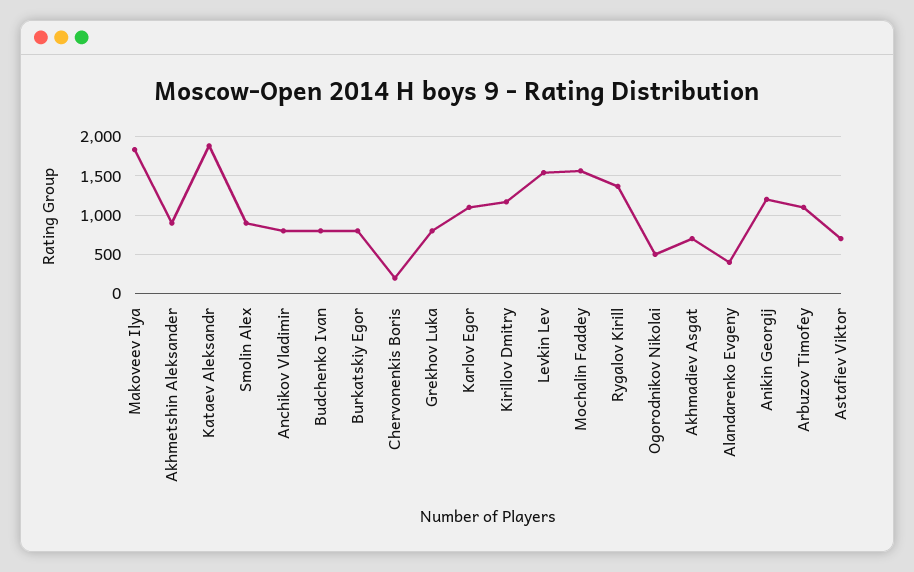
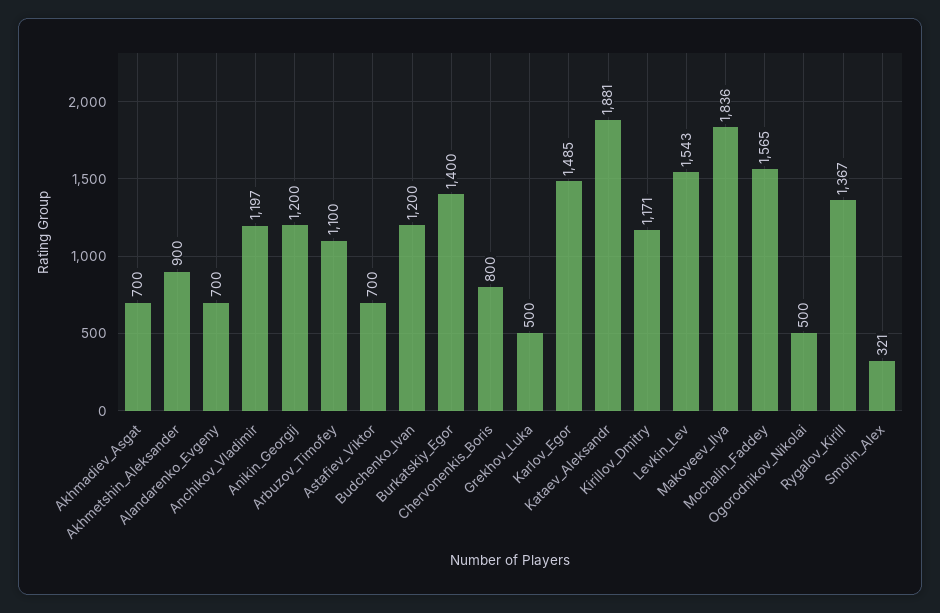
  {
    "Makoveev Ilya": 1836,
    "Akhmetshin Aleksander": 900,
    "Kataev Aleksandr": 1881,
-   "Smolin Alex": 900,
+   "Smolin Alex": 321,
-   "Anchikov Vladimir": 800,
+   "Anchikov Vladimir": 1197,
-   "Budchenko Ivan": 800,
+   "Budchenko Ivan": 1200,
-   "Burkatskiy Egor": 800,
+   "Burkatskiy Egor": 1400,
-   "Chervonenkis Boris": 200,
+   "Chervonenkis Boris": 800,
-   "Grekhov Luka": 800,
+   "Grekhov Luka": 500,
-   "Karlov Egor": 1100,
+   "Karlov Egor": 1485,
    "Kirillov Dmitry": 1171,
    "Levkin Lev": 1543,
    "Mochalin Faddey": 1565,
    "Rygalov Kirill": 1367,
    "Ogorodnikov Nikolai": 500,
    "Akhmadiev Asgat": 700,
-   "Alandarenko Evgeny": 400,
+   "Alandarenko Evgeny": 700,
    "Anikin Georgij": 1200,
    "Arbuzov Timofey": 1100,
    "Astafiev Viktor": 700
  }

